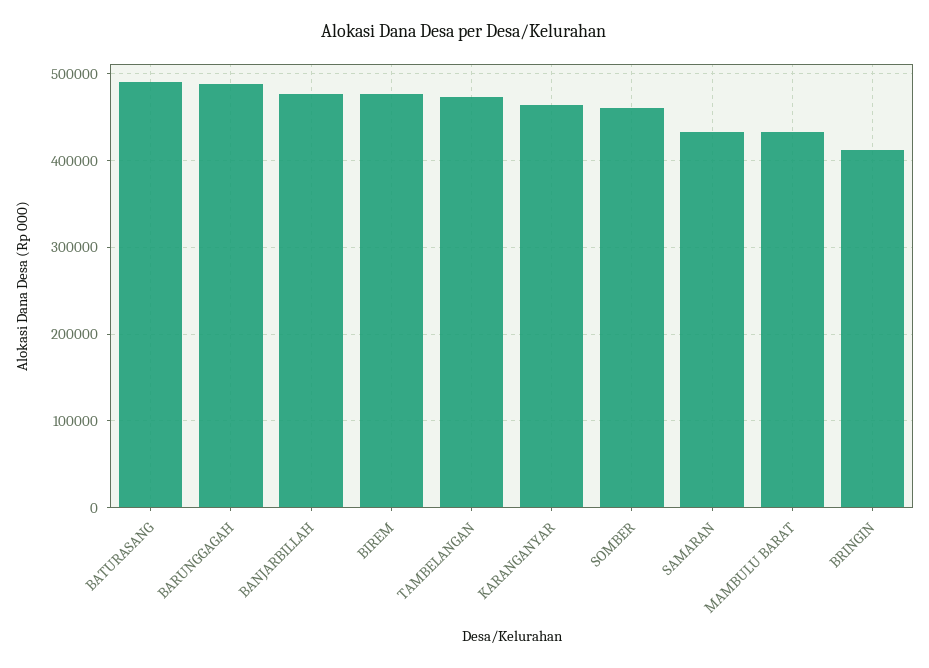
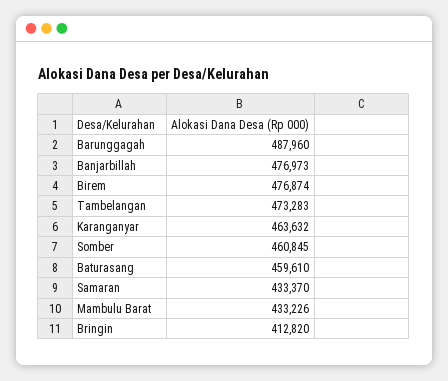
  {
-   "BATURASANG": 490000,
+   "BATURASANG": 459610,
    "BARUNGGAGAH": 487960,
    "BANJARBILLAH": 476973,
    "BIREM": 476874,
    "TAMBELANGAN": 473283,
    "KARANGANYAR": 463632,
    "SOMBER": 460845,
    "SAMARAN": 433370,
    "MAMBULU BARAT": 433226,
    "BRINGIN": 412820
  }

